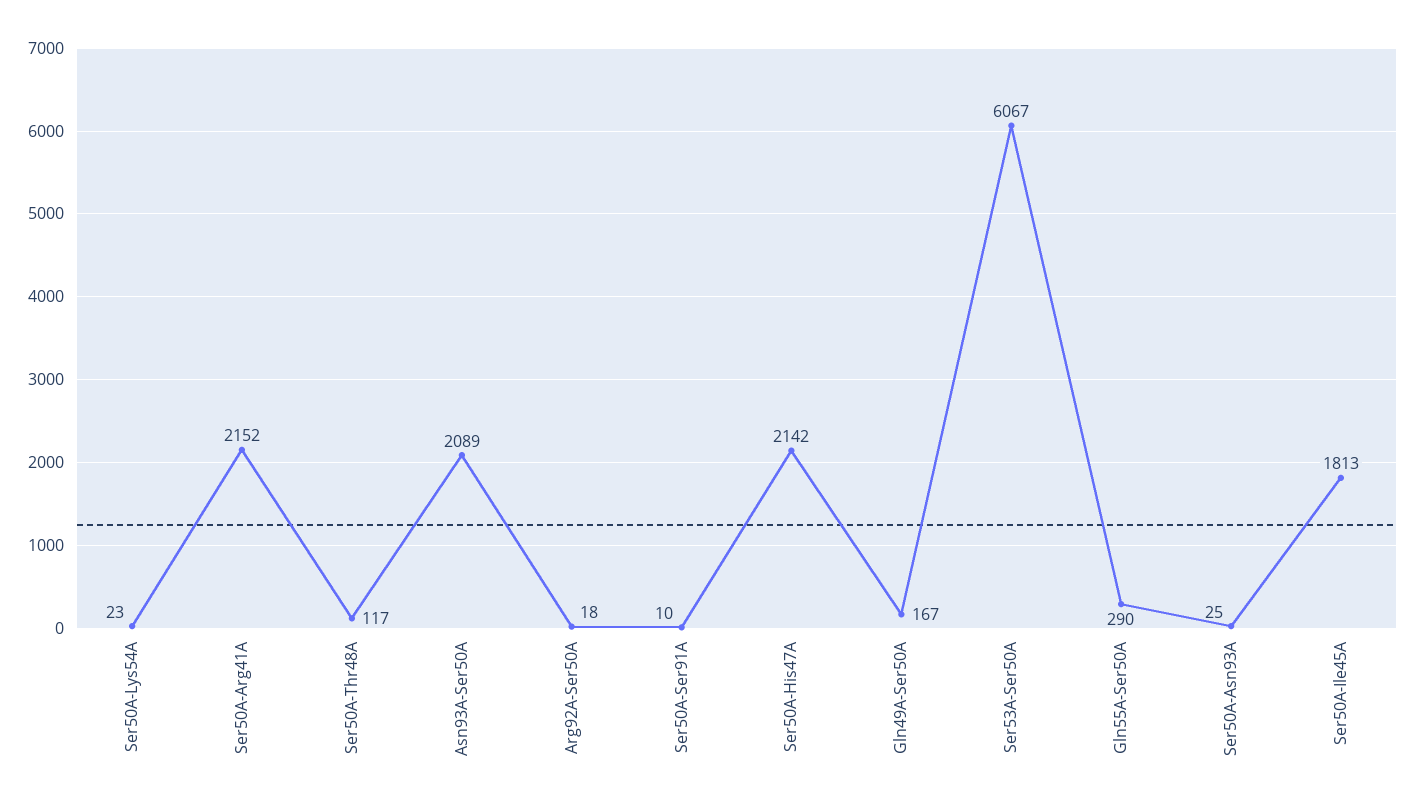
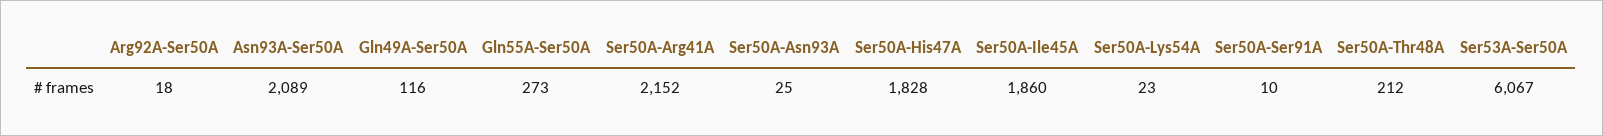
  {
    "Ser50A-Lys54A": 23,
    "Ser50A-Arg41A": 2152,
-   "Ser50A-Thr48A": 117,
+   "Ser50A-Thr48A": 212,
    "Asn93A-Ser50A": 2089,
    "Arg92A-Ser50A": 18,
    "Ser50A-Ser91A": 10,
-   "Ser50A-His47A": 2142,
+   "Ser50A-His47A": 1828,
-   "Gln49A-Ser50A": 167,
+   "Gln49A-Ser50A": 116,
    "Ser53A-Ser50A": 6067,
-   "Gln55A-Ser50A": 290,
+   "Gln55A-Ser50A": 273,
    "Ser50A-Asn93A": 25,
-   "Ser50A-Ile45A": 1813
+   "Ser50A-Ile45A": 1860
  }

